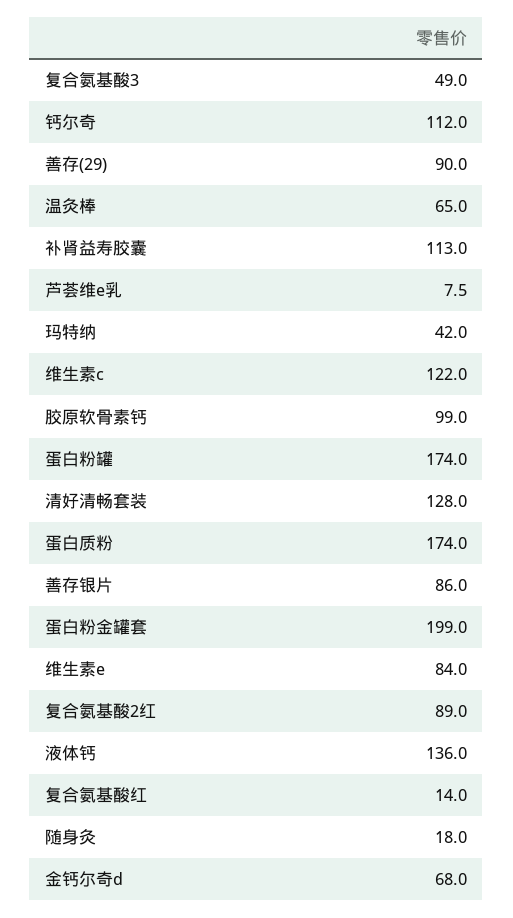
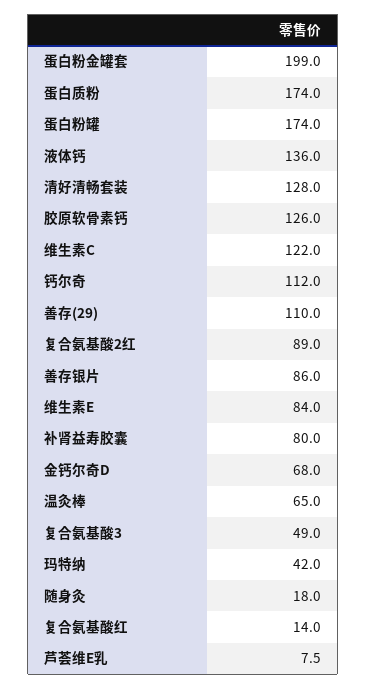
  {
    "复合氨基酸3": 49,
    "钙尔奇": 112,
-   "善存(29)": 90,
+   "善存(29)": 110,
    "温灸棒": 65,
-   "补肾益寿胶囊": 113,
+   "补肾益寿胶囊": 80,
    "芦荟维e乳": 7.5,
    "玛特纳": 42,
    "维生素c": 122,
-   "胶原软骨素钙": 99,
+   "胶原软骨素钙": 126,
    "蛋白粉罐": 174,
    "清好清畅套装": 128,
    "蛋白质粉": 174,
    "善存银片": 86,
    "蛋白粉金罐套": 199,
    "维生素e": 84,
    "复合氨基酸2红": 89,
    "液体钙": 136,
    "复合氨基酸红": 14,
    "随身灸": 18,
    "金钙尔奇d": 68
  }

